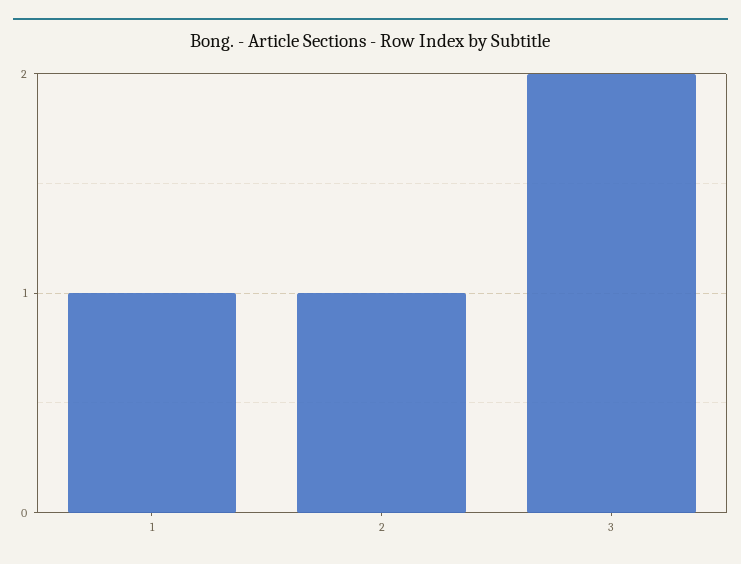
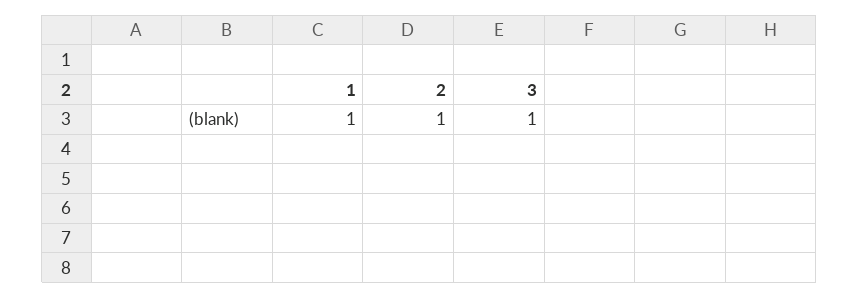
  {
    "1": 1,
    "2": 1,
-   "3": 2
+   "3": 1
  }

